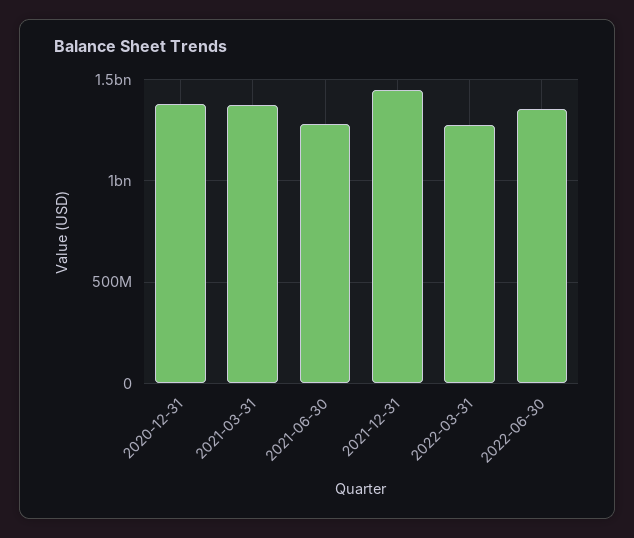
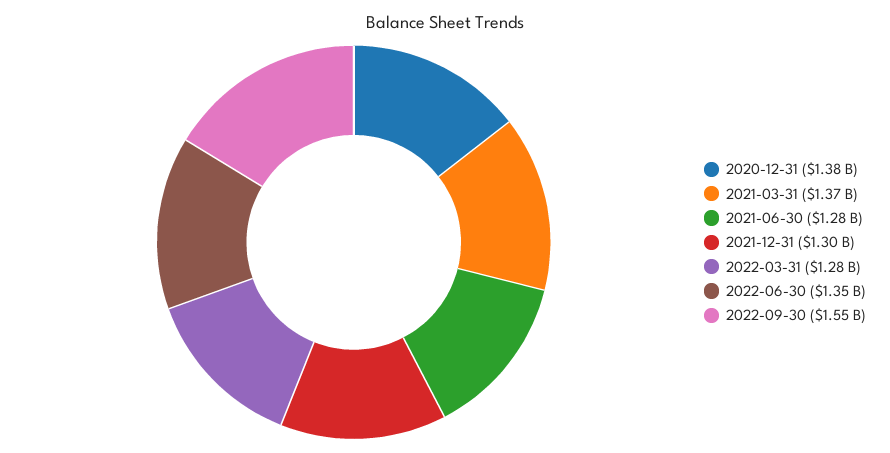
  {
    "2020-12-31": 1380000000,
    "2021-03-31": 1370000000,
    "2021-06-30": 1280000000,
-   "2021-12-31": 1450000000,
+   "2021-12-31": 1300000000,
    "2022-03-31": 1280000000,
-   "2022-06-30": 1350000000
+   "2022-06-30": 1350000000,
+   "2022-09-30": 1550000000
  }

